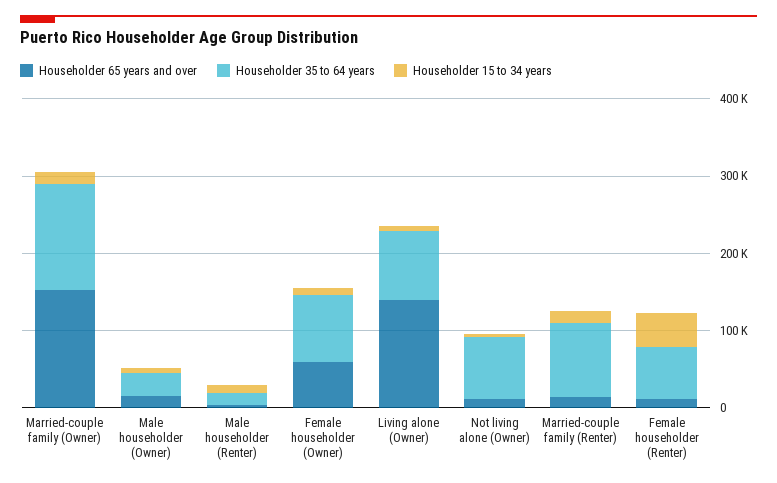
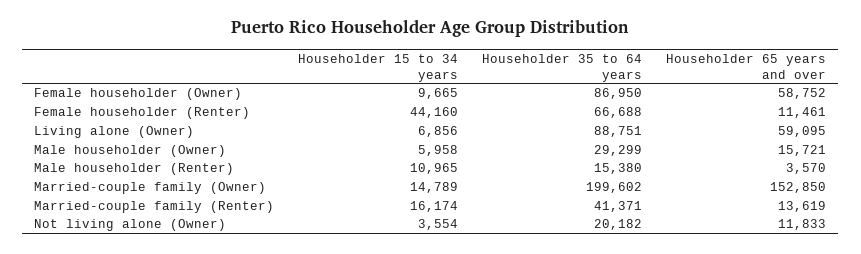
  {
    "Householder 65 years and over": {
      "Married-couple family (Owner)": 152850,
      "Male householder (Owner)": 15721,
      "Male householder (Renter)": 3570,
      "Female householder (Owner)": 58752,
-     "Living alone (Owner)": 140000,
+     "Living alone (Owner)": 59095,
      "Not living alone (Owner)": 11833,
      "Married-couple family (Renter)": 13619,
      "Female householder (Renter)": 11461
    },
    "Householder 35 to 64 years": {
-     "Married-couple family (Owner)": 140000,
+     "Married-couple family (Owner)": 199602,
      "Male householder (Owner)": 29299,
      "Male householder (Renter)": 15380,
      "Female householder (Owner)": 86950,
      "Living alone (Owner)": 88751,
-     "Not living alone (Owner)": 80000,
+     "Not living alone (Owner)": 20182,
-     "Married-couple family (Renter)": 100000,
+     "Married-couple family (Renter)": 41371,
      "Female householder (Renter)": 66688
    },
    "Householder 15 to 34 years": {
      "Married-couple family (Owner)": 14789,
      "Male householder (Owner)": 5958,
      "Male householder (Renter)": 10965,
      "Female householder (Owner)": 9665,
      "Living alone (Owner)": 6856,
      "Not living alone (Owner)": 3554,
      "Married-couple family (Renter)": 16174,
      "Female householder (Renter)": 44160
    }
  }

